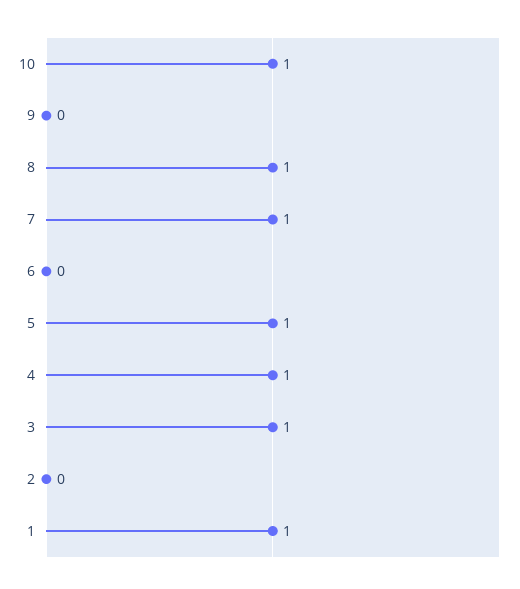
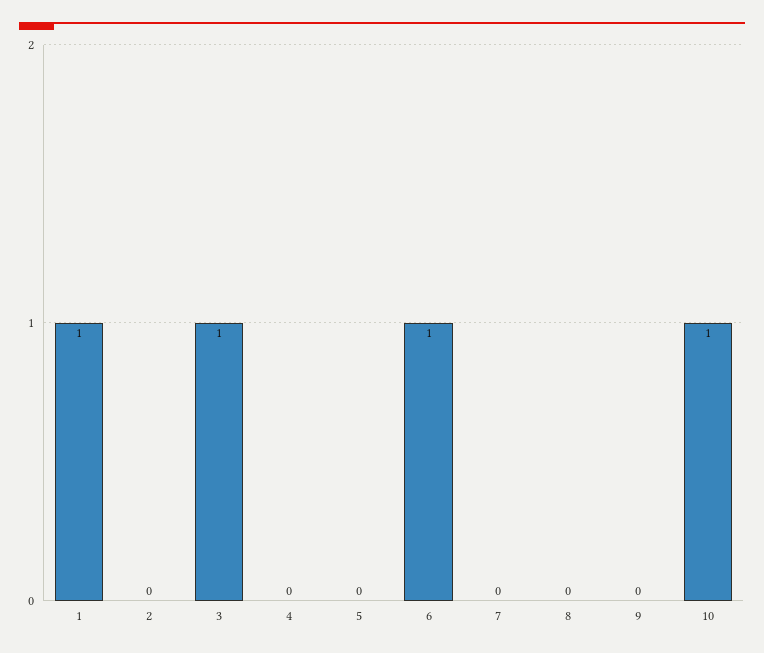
  {
    "10": 1,
    "9": 0,
-   "8": 1,
+   "8": 0,
-   "7": 1,
+   "7": 0,
-   "6": 0,
+   "6": 1,
-   "5": 1,
+   "5": 0,
-   "4": 1,
+   "4": 0,
    "3": 1,
    "2": 0,
    "1": 1
  }

